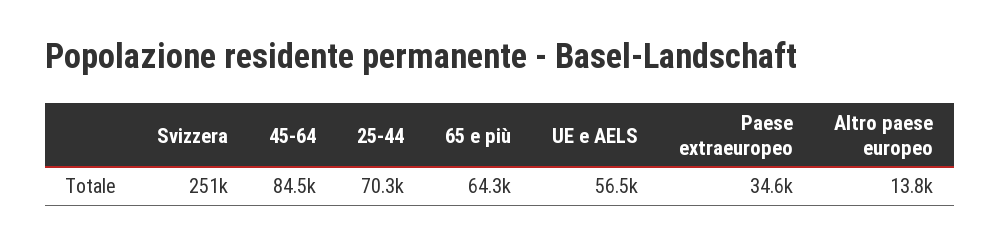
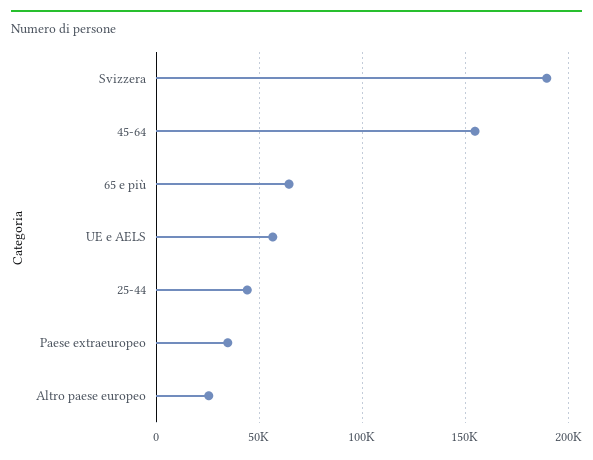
  {
-   "Svizzera": 251000,
+   "Svizzera": 190000,
-   "45-64": 84500,
+   "45-64": 155000,
-   "25-44": 70300,
+   "25-44": 45000,
    "65 e più": 64300,
    "UE e AELS": 56500,
    "Paese extraeuropeo": 34600,
-   "Altro paese europeo": 13800
+   "Altro paese europeo": 25000
  }

